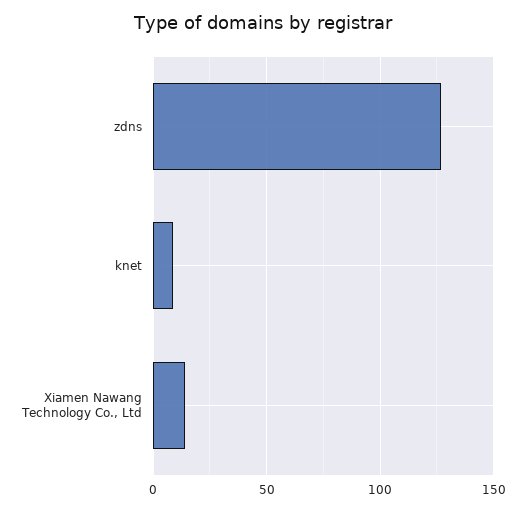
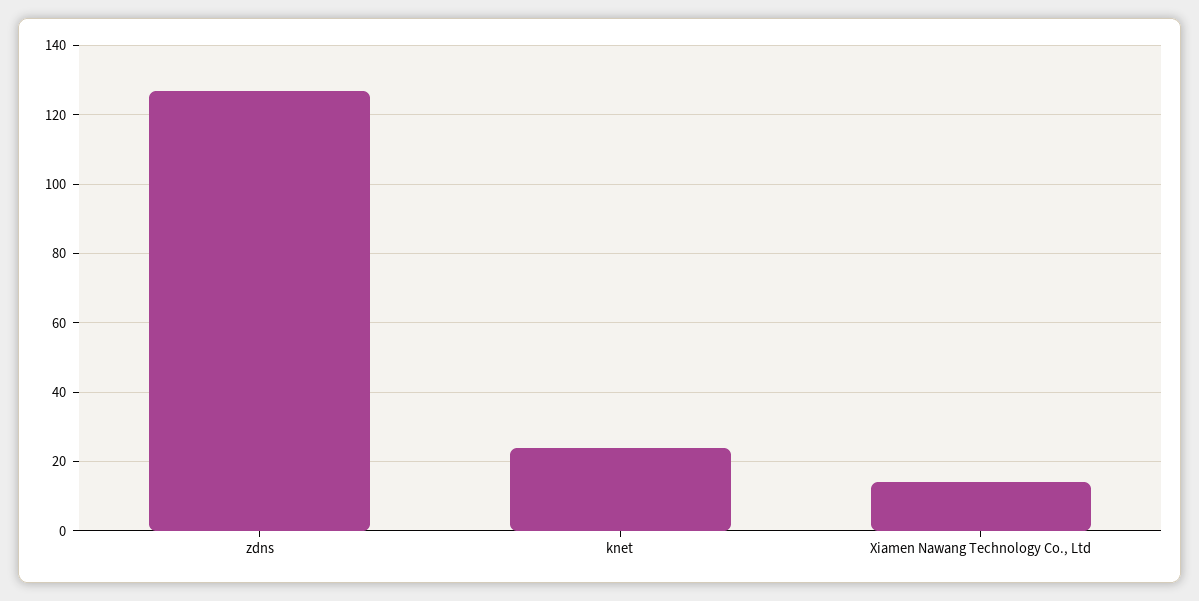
  {
    "zdns": 125,
-   "knet": 10,
+   "knet": 25,
    "Xiamen Nawang Technology Co., Ltd": 15
  }

